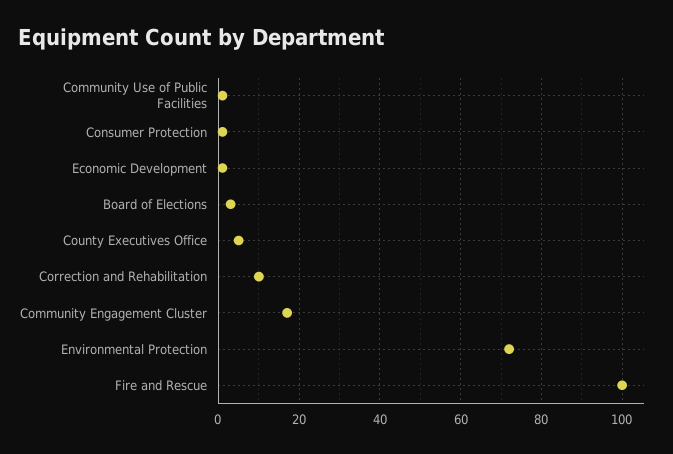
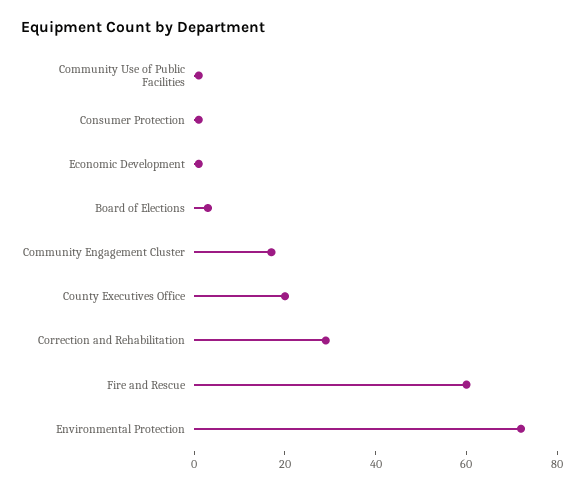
  {
    "Community Use of Public Facilities": 0,
    "Consumer Protection": 0,
    "Economic Development": 0,
    "Board of Elections": 5,
-   "County Executives Office": 5,
+   "County Executives Office": 20,
-   "Correction and Rehabilitation": 10,
+   "Correction and Rehabilitation": 30,
    "Community Engagement Cluster": 15,
    "Environmental Protection": 70,
-   "Fire and Rescue": 100
+   "Fire and Rescue": 60
  }

